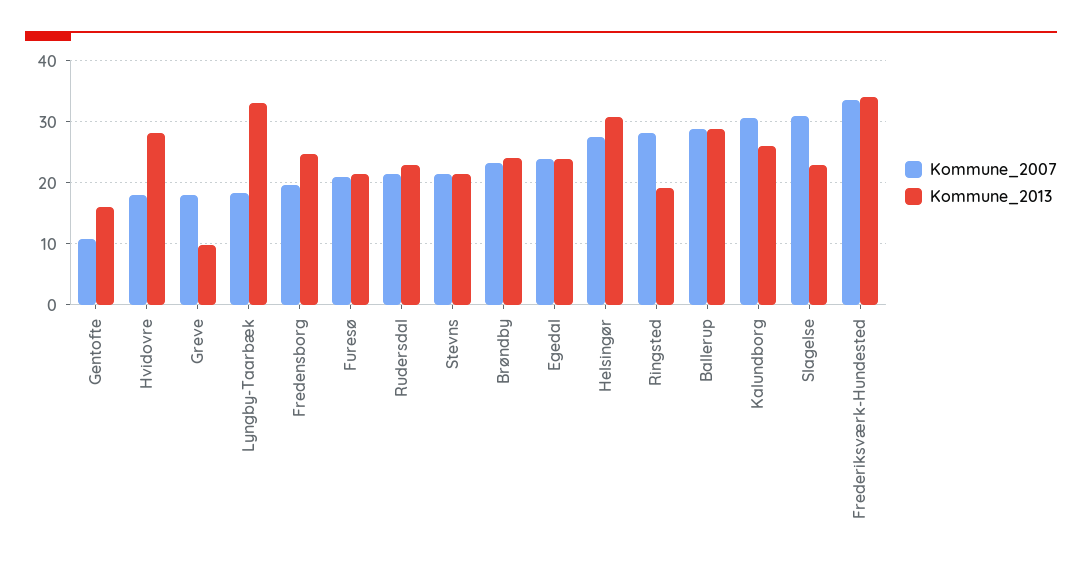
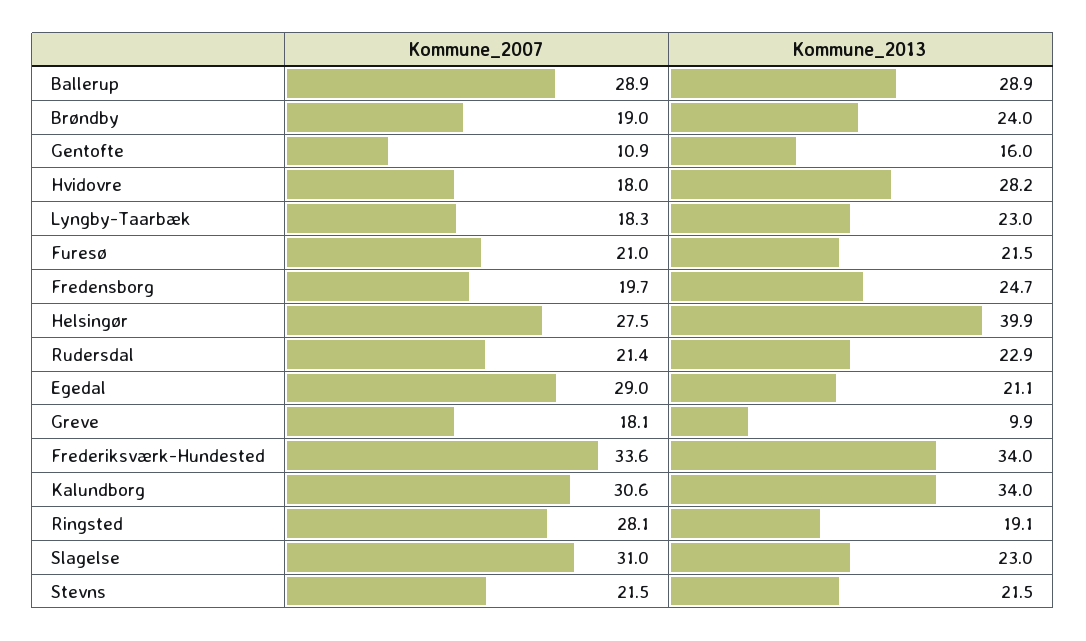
  {
    "Kommune_2007": {
      "Gentofte": 10.9,
      "Hvidovre": 18,
      "Greve": 18.1,
      "Lyngby-Taarbæk": 18.3,
      "Fredensborg": 19.7,
      "Furesø": 21,
      "Rudersdal": 21.4,
      "Stevns": 21.5,
-     "Brøndby": 23,
+     "Brøndby": 19,
-     "Egedal": 24,
+     "Egedal": 29,
      "Helsingør": 27.5,
      "Ringsted": 28.1,
      "Ballerup": 28.9,
      "Kalundborg": 30.6,
      "Slagelse": 31,
      "Frederiksværk-Hundested": 33.6
    },
    "Kommune_2013": {
      "Gentofte": 16,
      "Hvidovre": 28.2,
      "Greve": 9.9,
-     "Lyngby-Taarbæk": 33,
+     "Lyngby-Taarbæk": 23,
      "Fredensborg": 24.7,
      "Furesø": 21.5,
      "Rudersdal": 22.9,
      "Stevns": 21.5,
      "Brøndby": 24,
-     "Egedal": 24,
+     "Egedal": 21.1,
-     "Helsingør": 31,
+     "Helsingør": 39.9,
      "Ringsted": 19.1,
      "Ballerup": 28.9,
-     "Kalundborg": 26,
+     "Kalundborg": 34,
      "Slagelse": 23,
      "Frederiksværk-Hundested": 34
    }
  }

